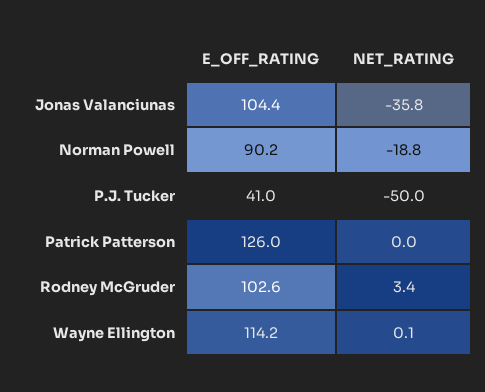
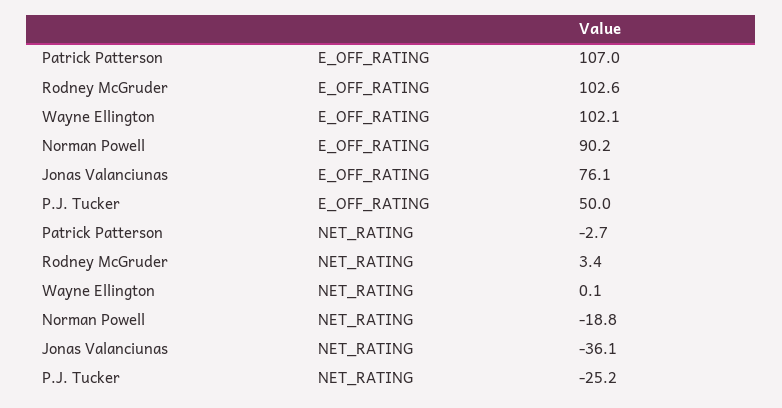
  {
    "E_OFF_RATING": {
-     "Jonas Valanciunas": 104.4,
+     "Jonas Valanciunas": 76.1,
      "Norman Powell": 90.2,
-     "P.J. Tucker": 41,
+     "P.J. Tucker": 50,
-     "Patrick Patterson": 126,
+     "Patrick Patterson": 107,
      "Rodney McGruder": 102.6,
-     "Wayne Ellington": 114.2
+     "Wayne Ellington": 102.1
    },
    "NET_RATING": {
-     "Jonas Valanciunas": -35.8,
+     "Jonas Valanciunas": -36.1,
      "Norman Powell": -18.8,
-     "P.J. Tucker": -50,
+     "P.J. Tucker": -25.2,
-     "Patrick Patterson": 0,
+     "Patrick Patterson": -2.7,
      "Rodney McGruder": 3.4,
      "Wayne Ellington": 0.1
    }
  }

